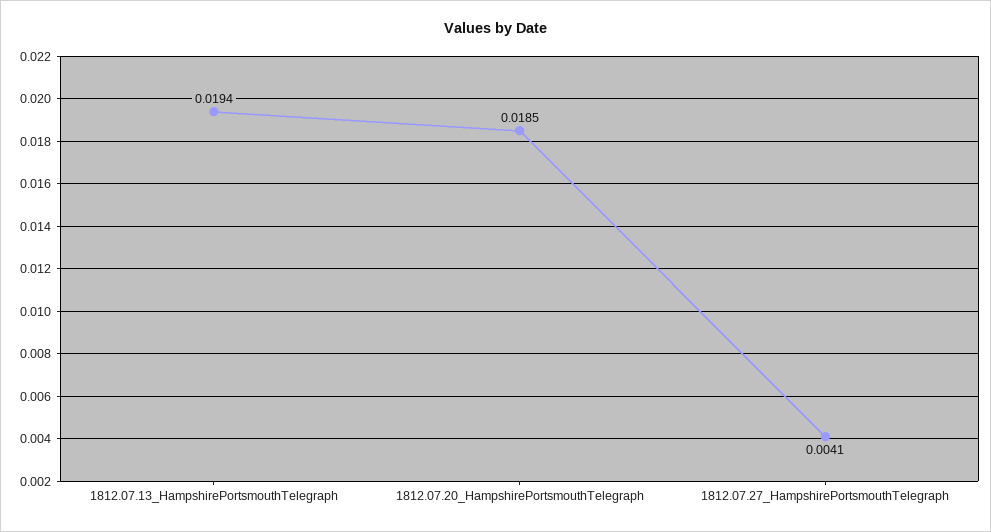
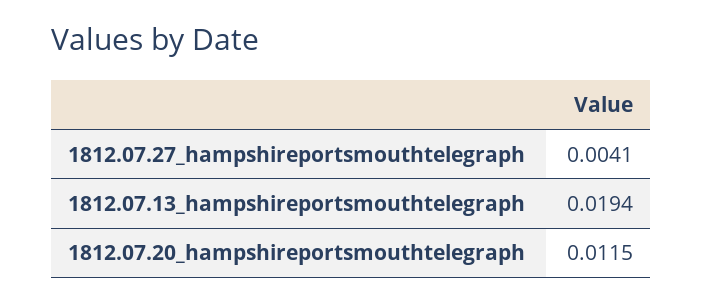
  {
    "1812.07.13_HampshirePortsmouthTelegraph": 0.0194,
-   "1812.07.20_HampshirePortsmouthTelegraph": 0.0185,
+   "1812.07.20_HampshirePortsmouthTelegraph": 0.0115,
    "1812.07.27_HampshirePortsmouthTelegraph": 0.0041
  }

